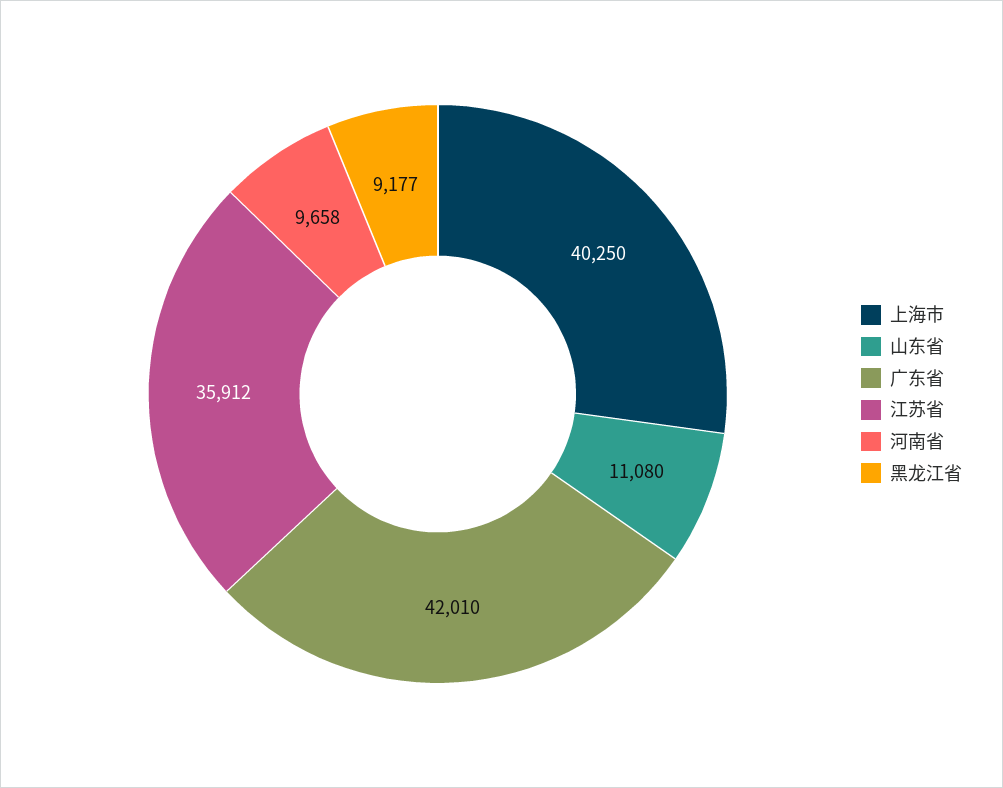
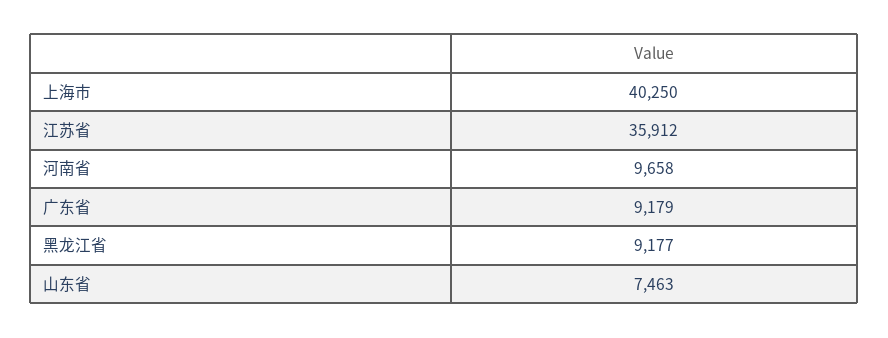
  {
    "上海市": 40250,
-   "山东省": 11080,
+   "山东省": 7463,
-   "广东省": 42010,
+   "广东省": 9179,
    "江苏省": 35912,
    "河南省": 9658,
    "黑龙江省": 9177
  }

